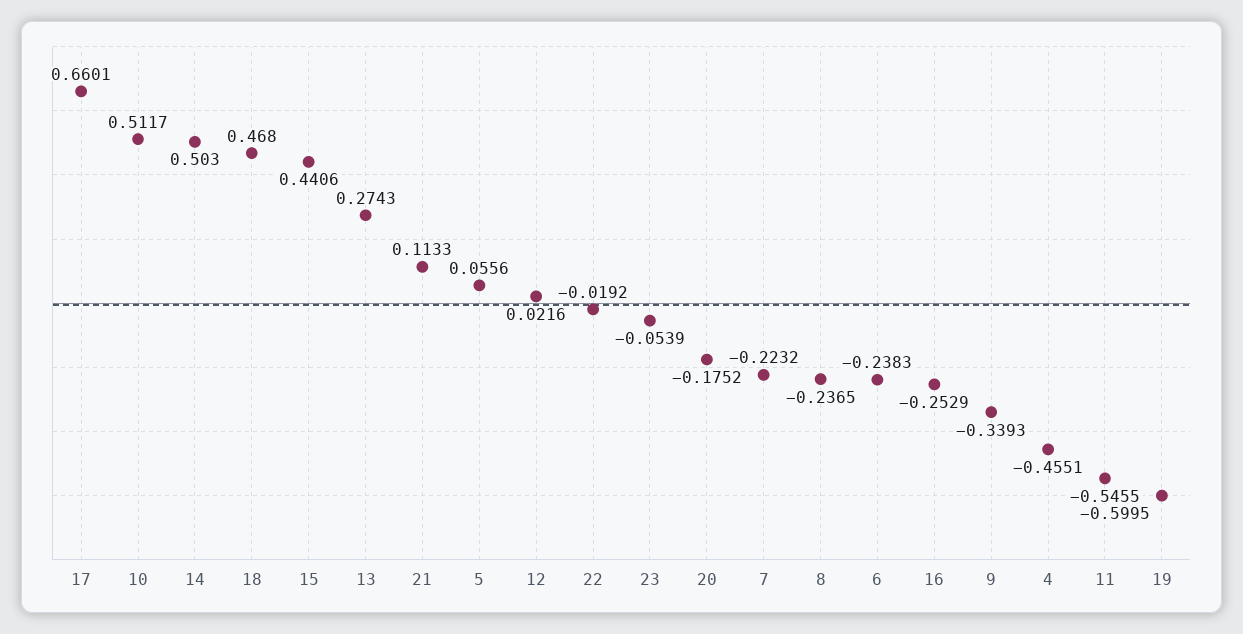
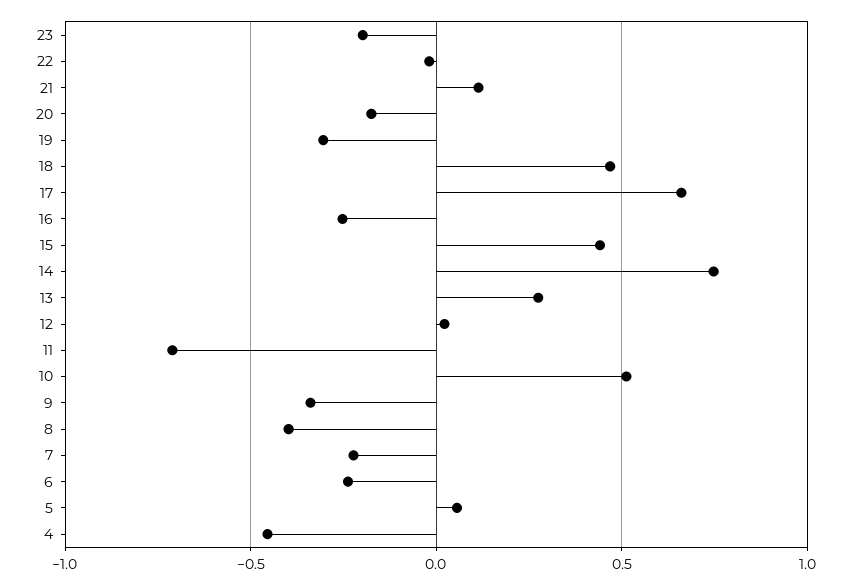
  {
    "17": 0.6601,
    "10": 0.5117,
-   "14": 0.503,
+   "14": 0.75,
    "18": 0.468,
    "15": 0.4406,
    "13": 0.2743,
    "21": 0.1133,
    "5": 0.0556,
    "12": 0.0216,
    "22": -0.0192,
-   "23": -0.0539,
+   "23": -0.2,
    "20": -0.1752,
    "7": -0.2232,
-   "8": -0.2365,
+   "8": -0.4,
    "6": -0.2383,
    "16": -0.2529,
    "9": -0.3393,
    "4": -0.4551,
-   "11": -0.5455,
+   "11": -0.7,
-   "19": -0.5995
+   "19": -0.3
  }

